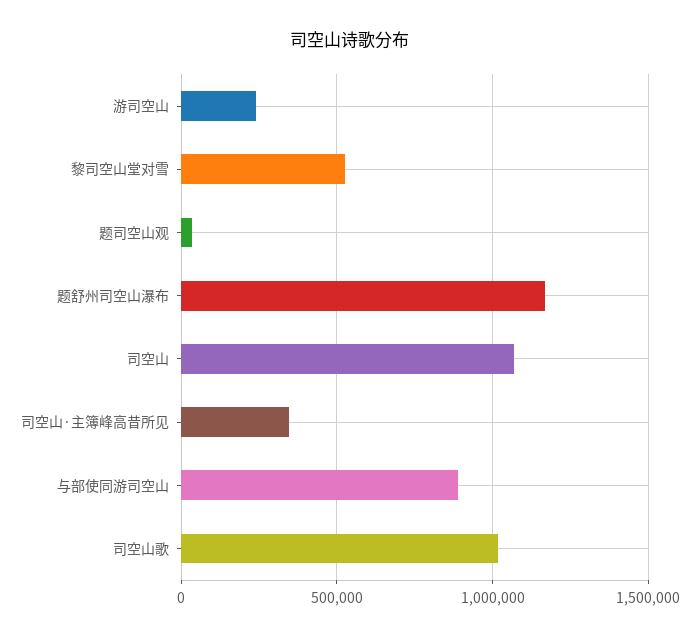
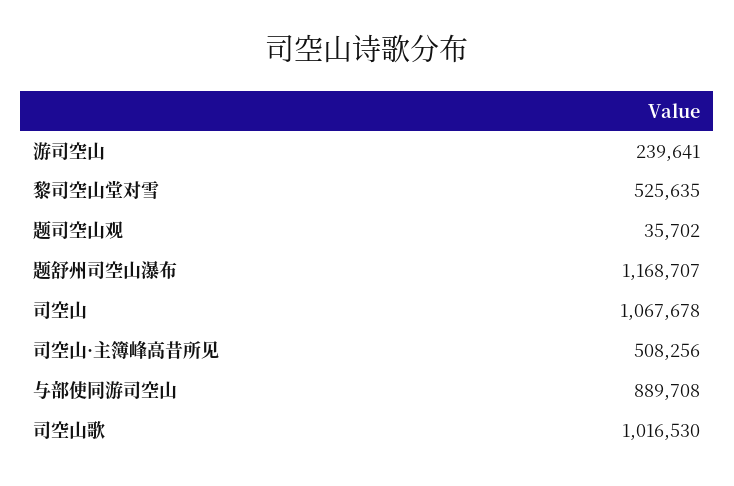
  {
    "游司空山": 239641,
    "黎司空山堂对雪": 525635,
    "题司空山观": 35702,
    "题舒州司空山瀑布": 1168707,
    "司空山": 1067678,
-   "司空山·主簿峰高昔所见": 350000,
+   "司空山·主簿峰高昔所见": 508256,
    "与部使同游司空山": 889708,
    "司空山歌": 1016530
  }

